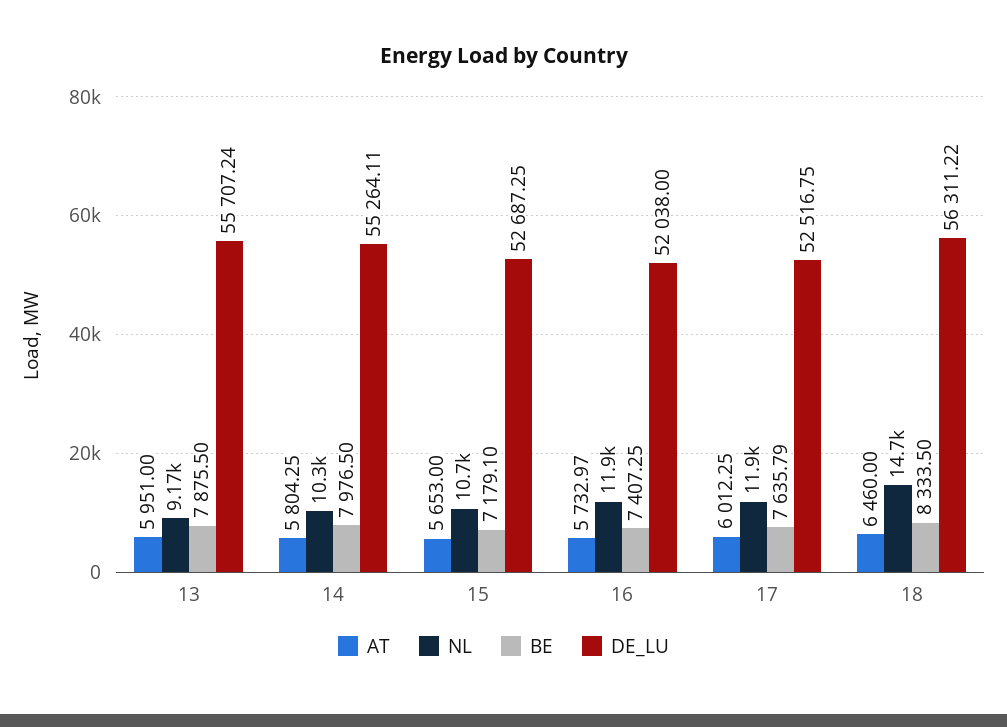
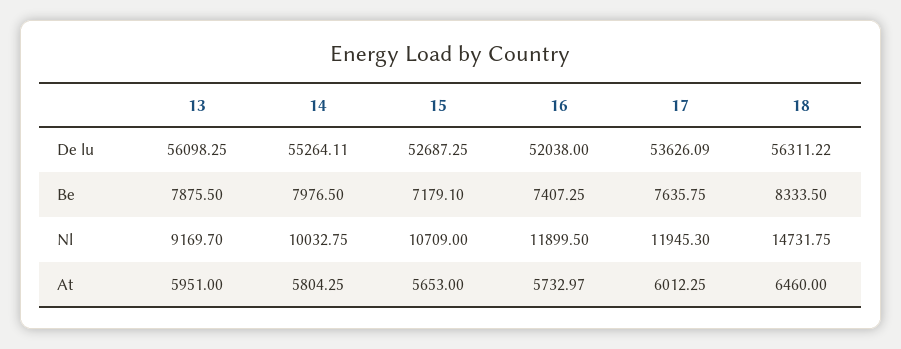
  {
    "AT": {
      "13": 5951,
      "14": 5804.25,
      "15": 5653,
      "16": 5732.97,
      "17": 6012.25,
      "18": 6460
    },
    "NL": {
      "13": 9169.7,
-     "14": 10300,
+     "14": 10032.75,
      "15": 10709,
      "16": 11899.5,
      "17": 11945.3,
      "18": 14731.75
    },
    "BE": {
      "13": 7875.5,
      "14": 7976.5,
      "15": 7179.1,
      "16": 7407.25,
-     "17": 7635.79,
+     "17": 7635.75,
      "18": 8333.5
    },
    "DE_LU": {
-     "13": 55707.24,
+     "13": 56098.25,
      "14": 55264.11,
      "15": 52687.25,
      "16": 52038,
-     "17": 52516.75,
+     "17": 53626.09,
      "18": 56311.22
    }
  }

